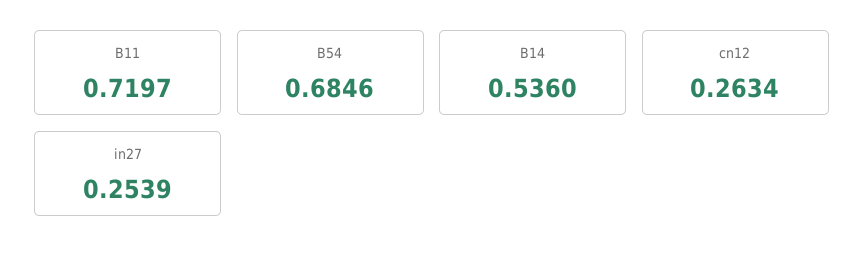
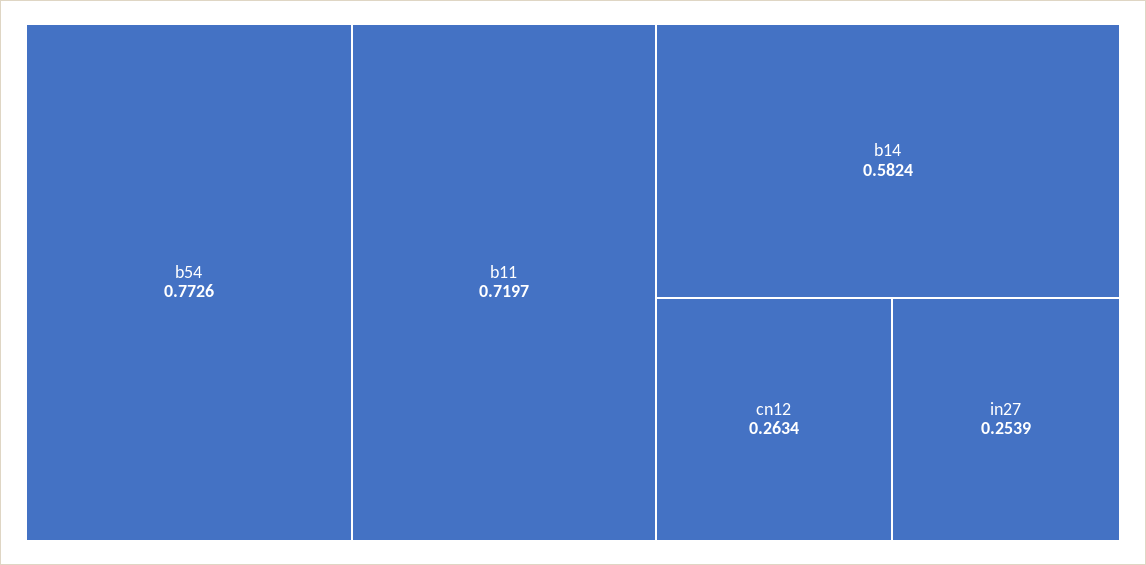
  {
    "B11": 0.7197,
-   "B54": 0.6846,
+   "B54": 0.7726,
-   "B14": 0.536,
+   "B14": 0.5824,
    "cn12": 0.2634,
    "in27": 0.2539
  }

